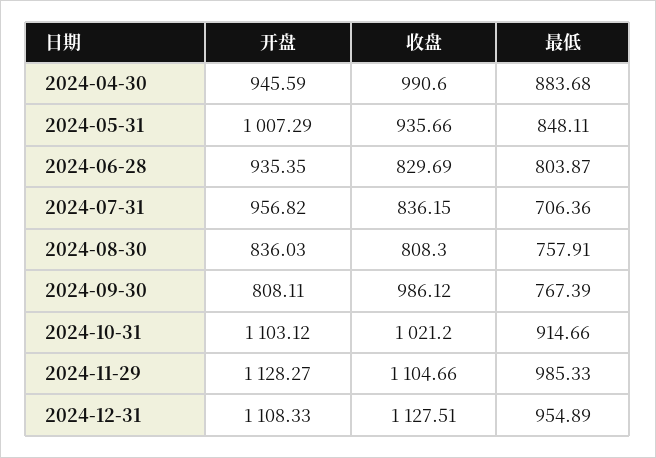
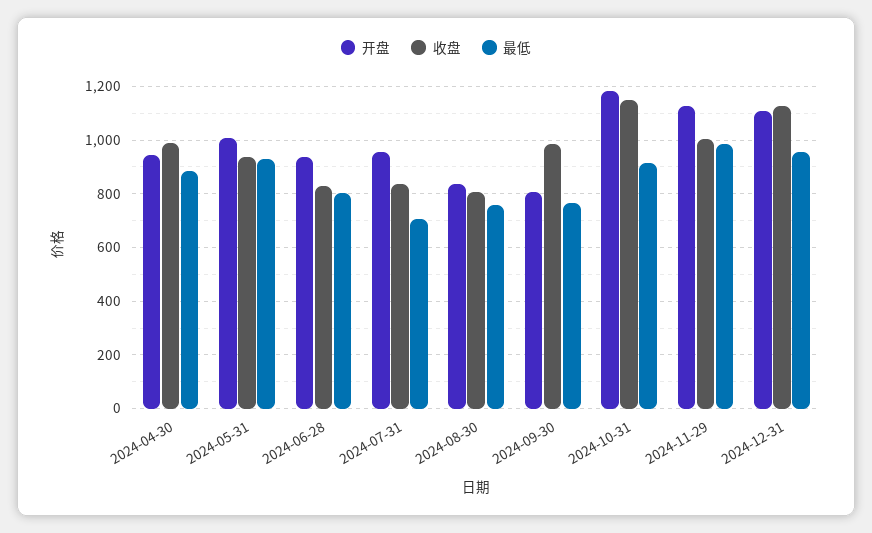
  {
    "开盘": {
      "2024-04-30": 945.59,
      "2024-05-31": 1007.29,
      "2024-06-28": 935.35,
      "2024-07-31": 956.82,
      "2024-08-30": 836.03,
      "2024-09-30": 808.11,
-     "2024-10-31": 1103.12,
+     "2024-10-31": 1175,
      "2024-11-29": 1128.27,
      "2024-12-31": 1108.33
    },
    "收盘": {
      "2024-04-30": 990.6,
      "2024-05-31": 935.66,
      "2024-06-28": 829.69,
      "2024-07-31": 836.15,
      "2024-08-30": 808.3,
      "2024-09-30": 986.12,
-     "2024-10-31": 1021.2,
+     "2024-10-31": 1150,
-     "2024-11-29": 1104.66,
+     "2024-11-29": 1000,
      "2024-12-31": 1127.51
    },
    "最低": {
      "2024-04-30": 883.68,
-     "2024-05-31": 848.11,
+     "2024-05-31": 925,
      "2024-06-28": 803.87,
      "2024-07-31": 706.36,
      "2024-08-30": 757.91,
      "2024-09-30": 767.39,
      "2024-10-31": 914.66,
      "2024-11-29": 985.33,
      "2024-12-31": 954.89
    }
  }

